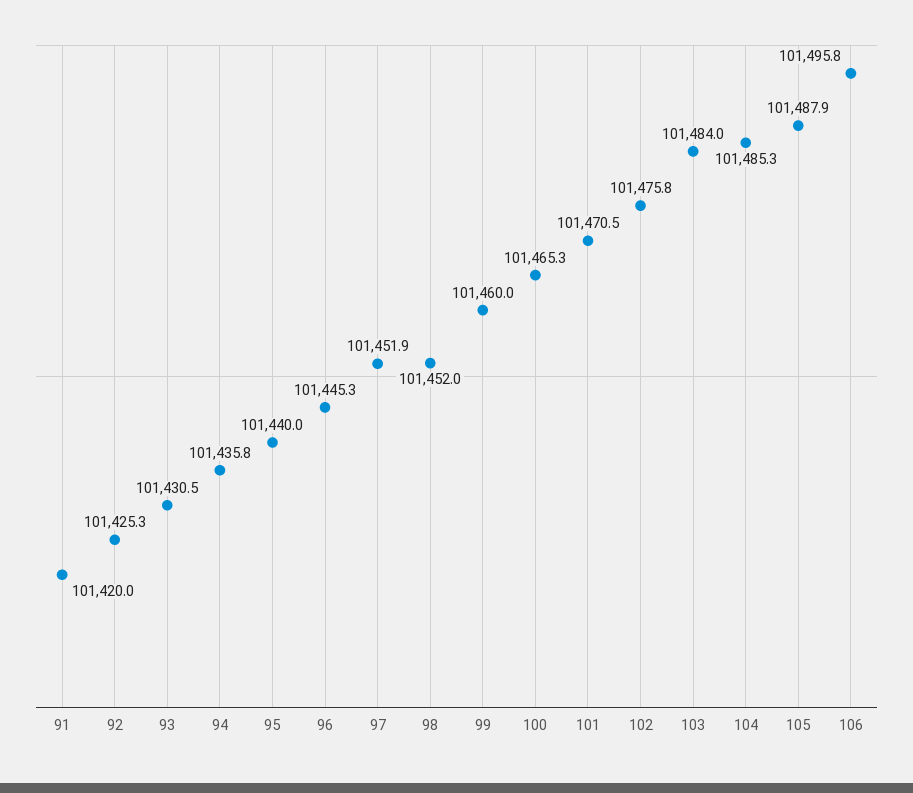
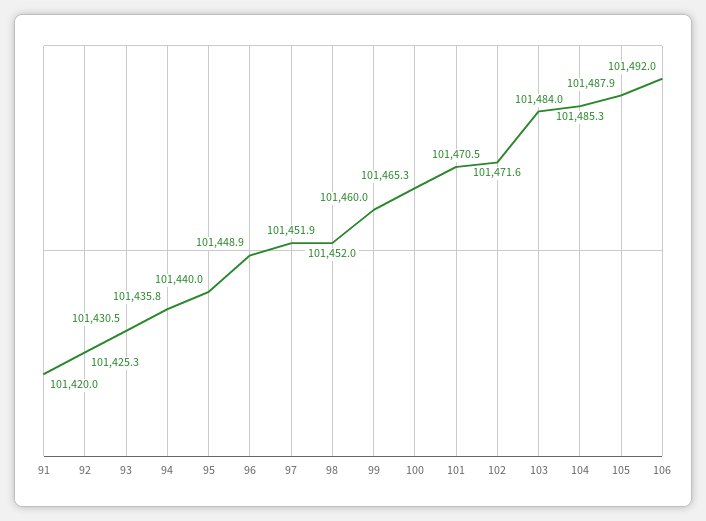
  {
    "91": 101420,
    "92": 101425.3,
    "93": 101430.5,
    "94": 101435.8,
    "95": 101440,
-   "96": 101445.3,
+   "96": 101448.9,
    "97": 101451.9,
    "98": 101452,
    "99": 101460,
    "100": 101465.3,
    "101": 101470.5,
-   "102": 101475.8,
+   "102": 101471.6,
    "103": 101484,
    "104": 101485.3,
    "105": 101487.9,
-   "106": 101495.8
+   "106": 101492
  }

